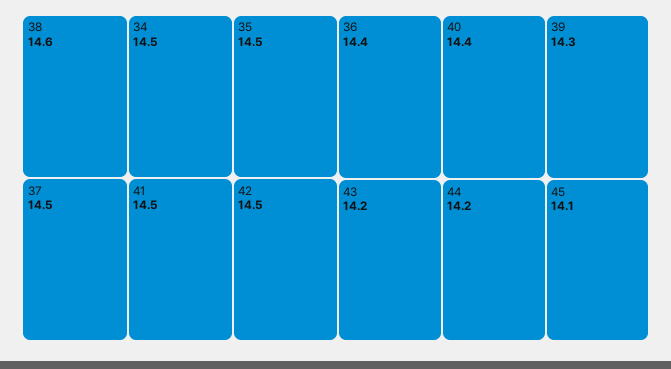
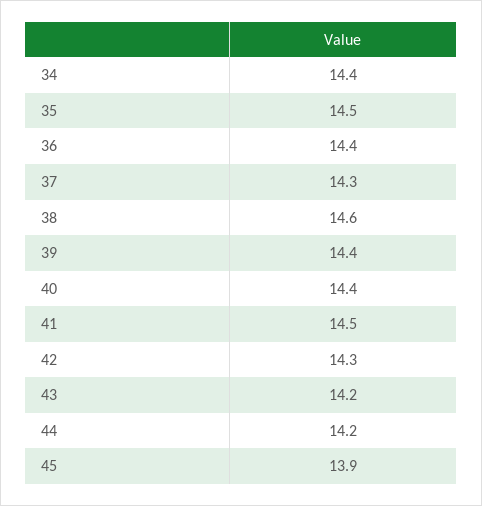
  {
    "38": 14.6,
-   "34": 14.5,
+   "34": 14.4,
    "35": 14.5,
-   "37": 14.5,
+   "37": 14.3,
    "41": 14.5,
-   "42": 14.5,
+   "42": 14.3,
    "36": 14.4,
    "40": 14.4,
-   "39": 14.3,
+   "39": 14.4,
    "43": 14.2,
    "44": 14.2,
-   "45": 14.1
+   "45": 13.9
  }

